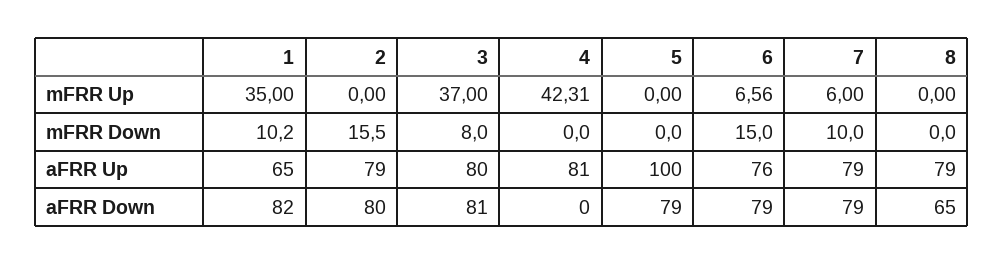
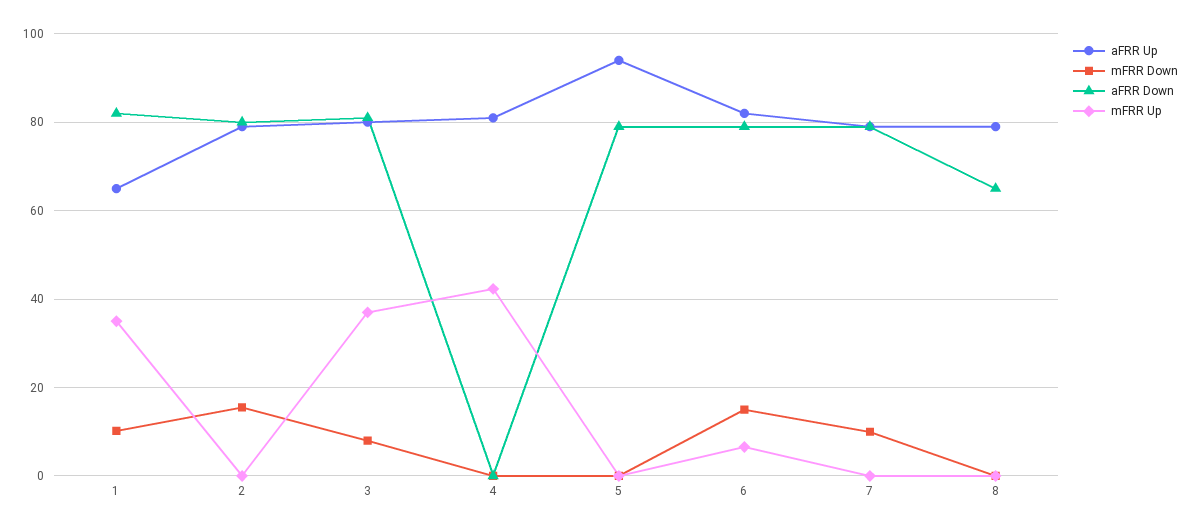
  {
    "mFRR Up": {
      "1": 35,
      "2": 0,
      "3": 37,
      "4": 42.31,
      "5": 0,
      "6": 6.56,
-     "7": 6,
+     "7": 0,
      "8": 0
    },
    "mFRR Down": {
      "1": 10.2,
      "2": 15.5,
      "3": 8,
      "4": 0,
      "5": 0,
      "6": 15,
      "7": 10,
      "8": 0
    },
    "aFRR Up": {
      "1": 65,
      "2": 79,
      "3": 80,
      "4": 81,
-     "5": 100,
+     "5": 94,
-     "6": 76,
+     "6": 82,
      "7": 79,
      "8": 79
    },
    "aFRR Down": {
      "1": 82,
      "2": 80,
      "3": 81,
      "4": 0,
      "5": 79,
      "6": 79,
      "7": 79,
      "8": 65
    }
  }

